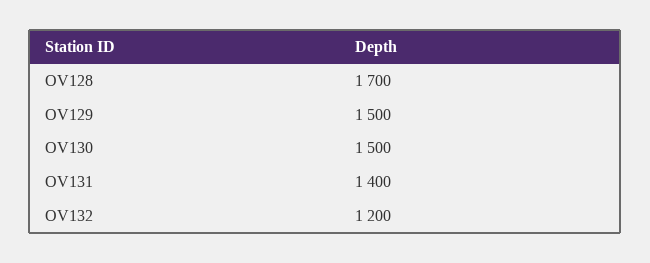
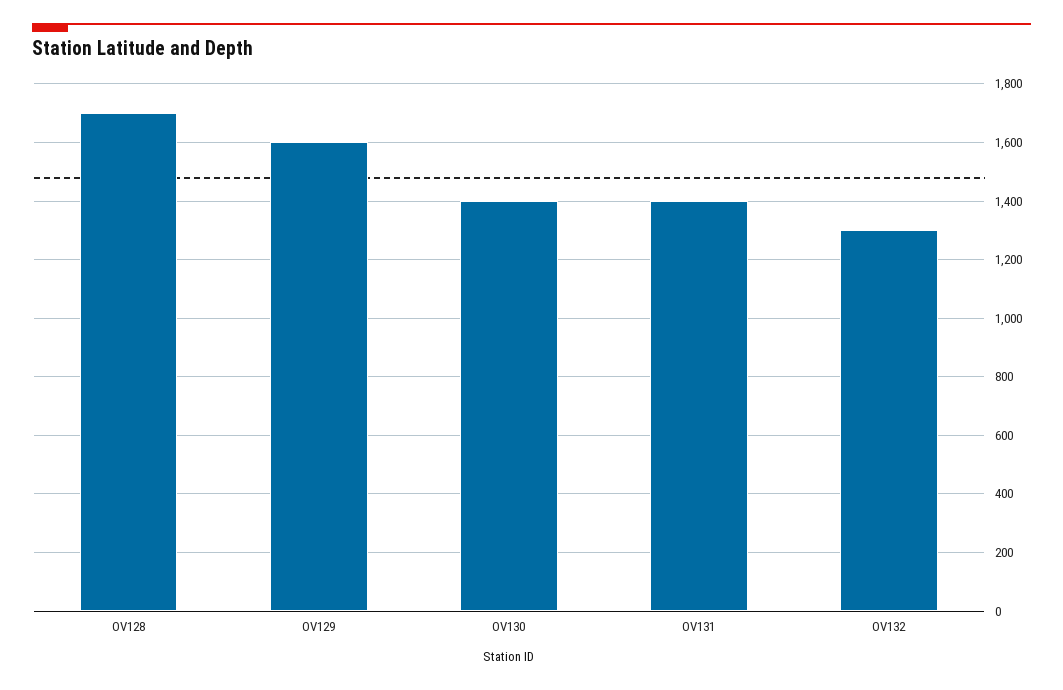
  {
    "OV128": 1700,
-   "OV129": 1500,
+   "OV129": 1600,
-   "OV130": 1500,
+   "OV130": 1400,
    "OV131": 1400,
-   "OV132": 1200
+   "OV132": 1300
  }

